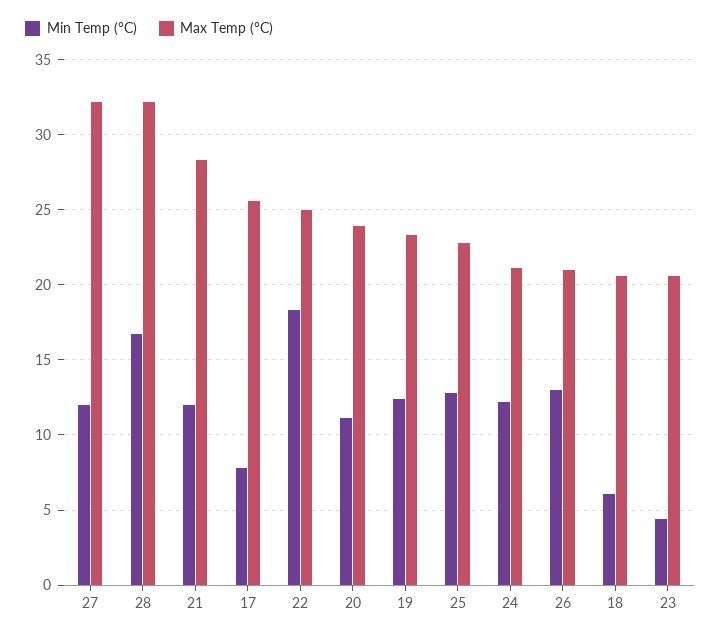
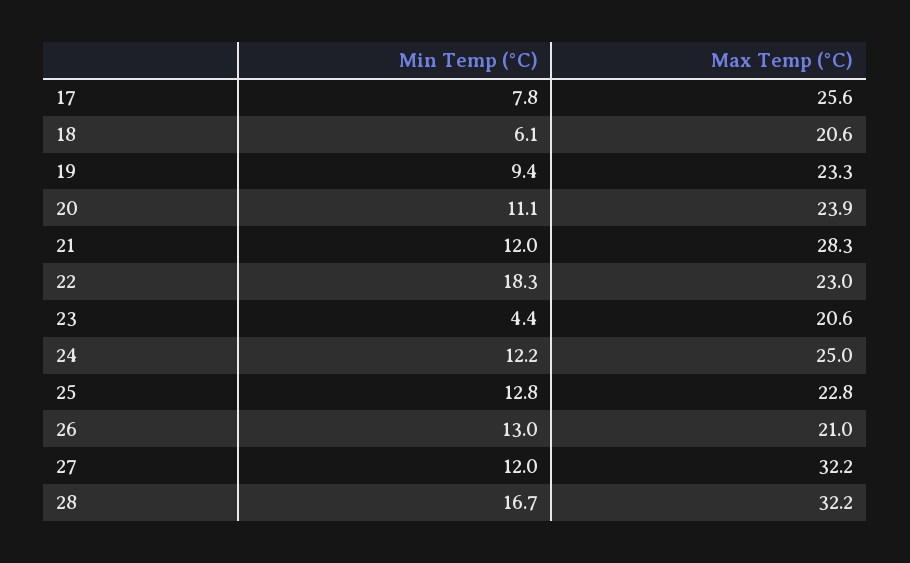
  {
    "Min Temp (°C)": {
      "27": 12,
      "28": 16.7,
      "21": 12,
      "17": 7.8,
      "22": 18.3,
      "20": 11.1,
-     "19": 12.5,
+     "19": 9.4,
      "25": 12.8,
      "24": 12.2,
      "26": 13,
      "18": 6.1,
      "23": 4.4
    },
    "Max Temp (°C)": {
      "27": 32.2,
      "28": 32.2,
      "21": 28.3,
      "17": 25.6,
-     "22": 25,
+     "22": 23,
      "20": 23.9,
      "19": 23.3,
      "25": 22.8,
-     "24": 21,
+     "24": 25,
      "26": 21,
      "18": 20.6,
      "23": 20.6
    }
  }

